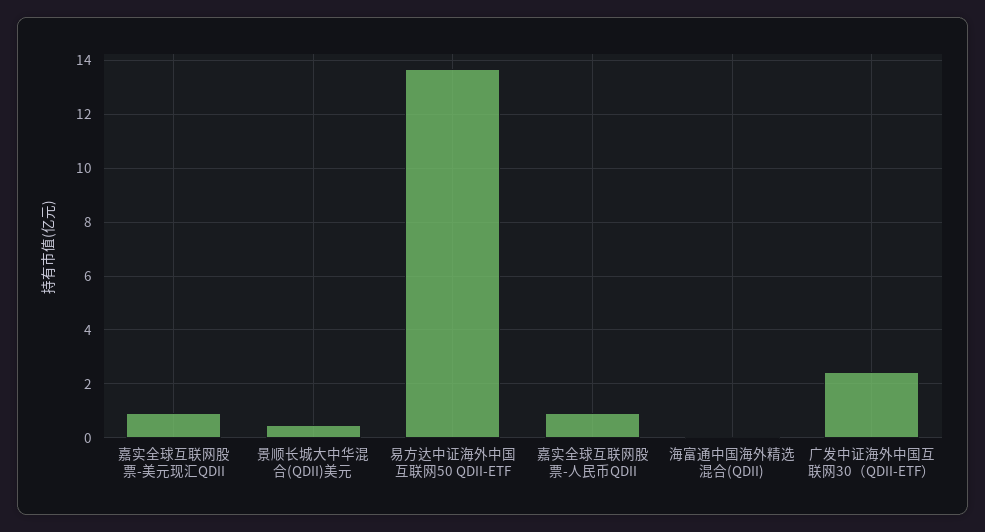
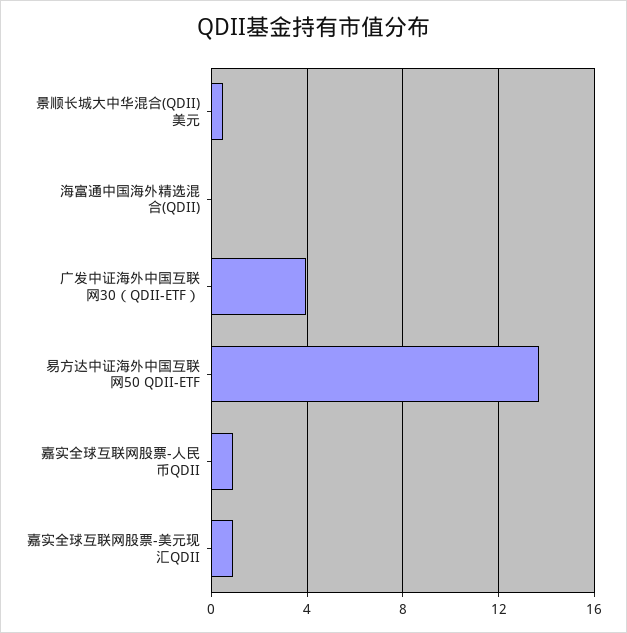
  {
    "嘉实全球互联网股票-美元现汇QDII": 1,
    "景顺长城大中华混合(QDII)美元": 0.5,
    "易方达中证海外中国互联网50 QDII-ETF": 13.75,
    "嘉实全球互联网股票-人民币QDII": 1,
    "海富通中国海外精选混合(QDII)": 0,
-   "广发中证海外中国互联网30（QDII-ETF）": 2.5
+   "广发中证海外中国互联网30（QDII-ETF）": 4
  }

